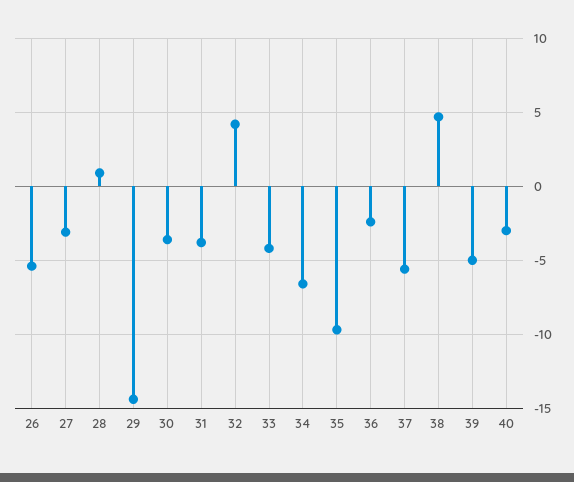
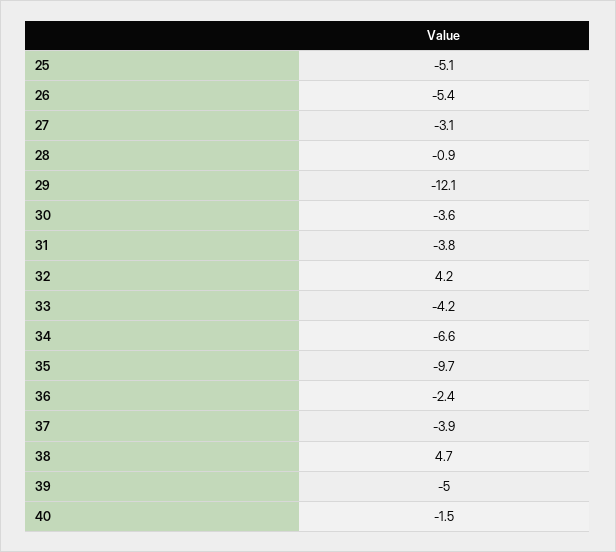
  {
    "26": -5.4,
    "27": -3.1,
-   "28": 1,
+   "28": -0.9,
-   "29": -14.5,
+   "29": -12.1,
    "30": -3.6,
    "31": -3.8,
    "32": 4.2,
    "33": -4.2,
    "34": -6.6,
    "35": -9.7,
    "36": -2.4,
-   "37": -5.5,
+   "37": -3.9,
    "38": 4.7,
    "39": -5,
-   "40": -3
+   "40": -1.5,
+   "25": -5.1
  }

